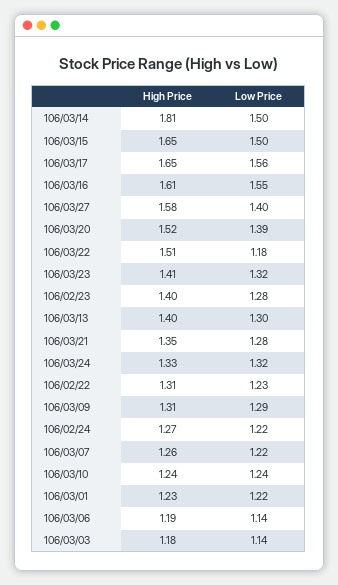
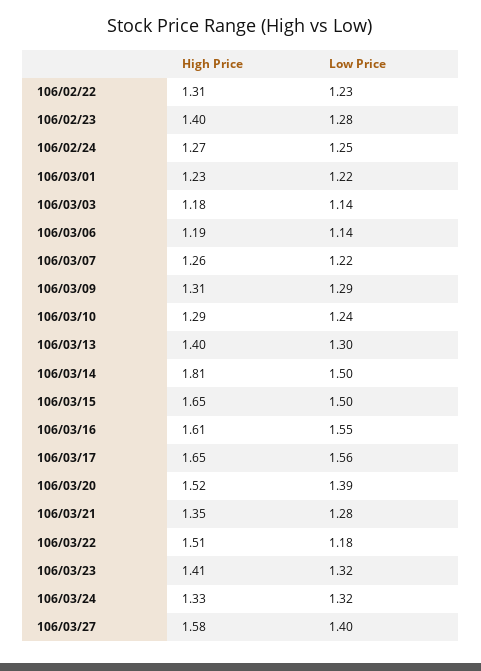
  {
    "High Price": {
      "106/03/14": 1.81,
      "106/03/15": 1.65,
      "106/03/17": 1.65,
      "106/03/16": 1.61,
      "106/03/27": 1.58,
      "106/03/20": 1.52,
      "106/03/22": 1.51,
      "106/03/23": 1.41,
      "106/02/23": 1.4,
      "106/03/13": 1.4,
      "106/03/21": 1.35,
      "106/03/24": 1.33,
      "106/02/22": 1.31,
      "106/03/09": 1.31,
      "106/02/24": 1.27,
      "106/03/07": 1.26,
-     "106/03/10": 1.24,
+     "106/03/10": 1.29,
      "106/03/01": 1.23,
      "106/03/06": 1.19,
      "106/03/03": 1.18
    },
    "Low Price": {
      "106/03/14": 1.5,
      "106/03/15": 1.5,
      "106/03/17": 1.56,
      "106/03/16": 1.55,
      "106/03/27": 1.4,
      "106/03/20": 1.39,
      "106/03/22": 1.18,
      "106/03/23": 1.32,
      "106/02/23": 1.28,
      "106/03/13": 1.3,
      "106/03/21": 1.28,
      "106/03/24": 1.32,
      "106/02/22": 1.23,
      "106/03/09": 1.29,
-     "106/02/24": 1.22,
+     "106/02/24": 1.25,
      "106/03/07": 1.22,
      "106/03/10": 1.24,
      "106/03/01": 1.22,
      "106/03/06": 1.14,
      "106/03/03": 1.14
    }
  }

